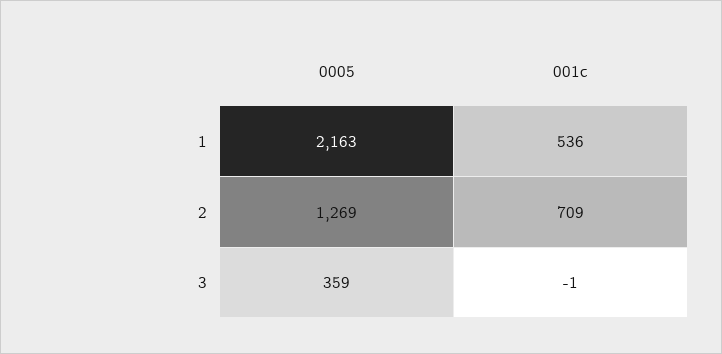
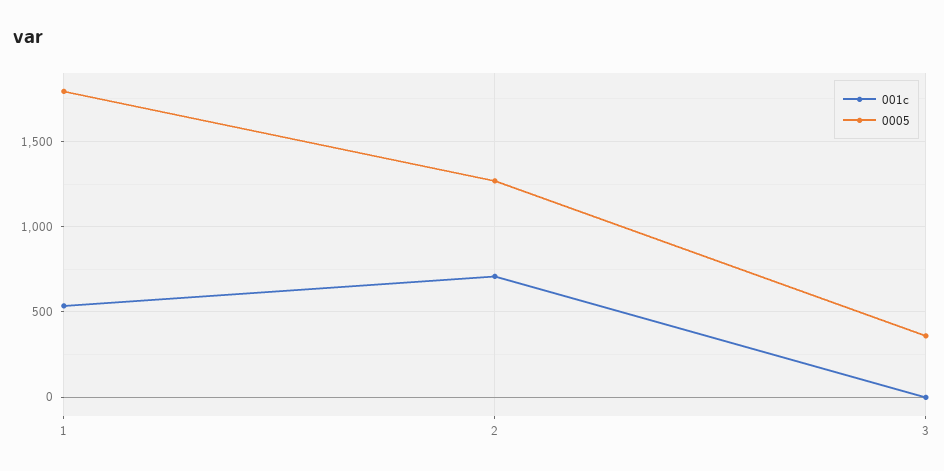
  {
    "0005": {
-     "1": 2163,
+     "1": 1800,
      "2": 1269,
      "3": 359
    },
    "001c": {
      "1": 536,
      "2": 709,
      "3": -1
    }
  }

